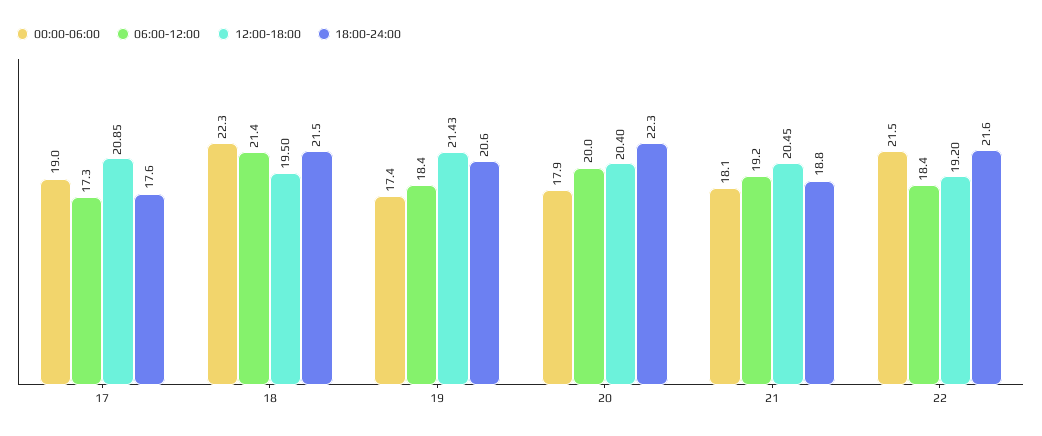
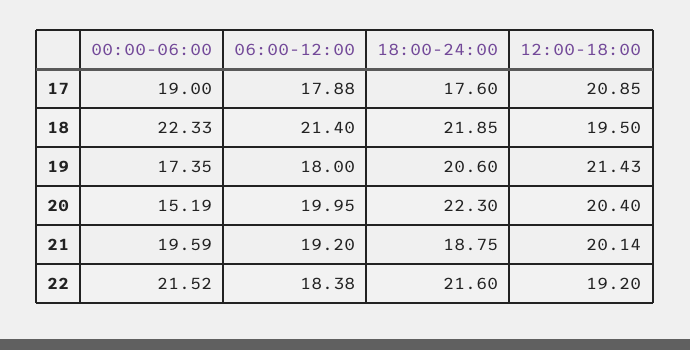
  {
    "00:00-06:00": {
      "17": 19,
      "18": 22.33,
      "19": 17.35,
-     "20": 17.9,
+     "20": 15.19,
-     "21": 18.1,
+     "21": 19.59,
      "22": 21.52
    },
    "06:00-12:00": {
-     "17": 17.3,
+     "17": 17.88,
      "18": 21.4,
-     "19": 18.4,
+     "19": 18,
      "20": 19.95,
      "21": 19.2,
      "22": 18.38
    },
    "12:00-18:00": {
      "17": 20.85,
      "18": 19.5,
      "19": 21.43,
      "20": 20.4,
-     "21": 20.45,
+     "21": 20.14,
      "22": 19.2
    },
    "18:00-24:00": {
      "17": 17.6,
-     "18": 21.5,
+     "18": 21.85,
      "19": 20.6,
      "20": 22.3,
      "21": 18.75,
      "22": 21.6
    }
  }

